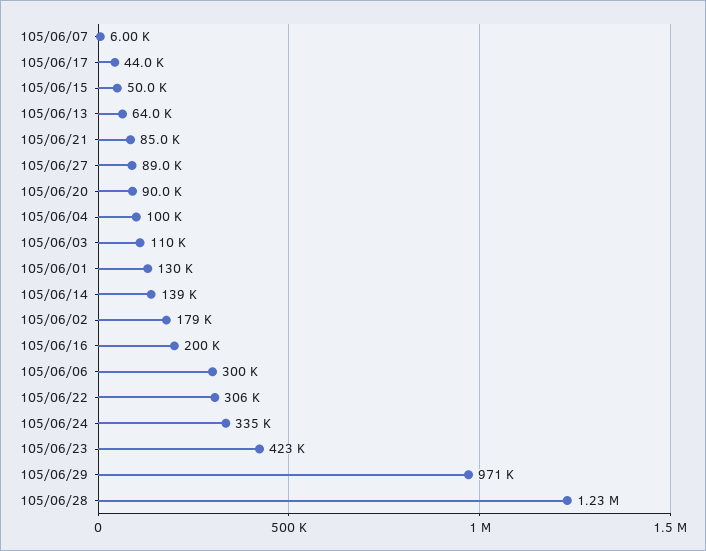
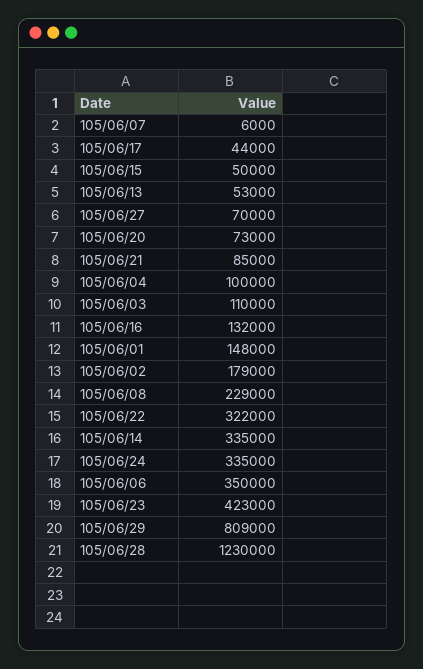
  {
    "105/06/07": 6000,
    "105/06/17": 44000,
    "105/06/15": 50000,
-   "105/06/13": 64000,
+   "105/06/13": 53000,
    "105/06/21": 85000,
-   "105/06/27": 89000,
+   "105/06/27": 70000,
-   "105/06/20": 90000,
+   "105/06/20": 73000,
    "105/06/04": 100000,
    "105/06/03": 110000,
-   "105/06/01": 130000,
+   "105/06/01": 148000,
-   "105/06/14": 139000,
+   "105/06/14": 335000,
    "105/06/02": 179000,
-   "105/06/16": 200000,
+   "105/06/16": 132000,
-   "105/06/06": 300000,
+   "105/06/06": 350000,
-   "105/06/22": 306000,
+   "105/06/22": 322000,
    "105/06/24": 335000,
    "105/06/23": 423000,
-   "105/06/29": 971000,
+   "105/06/29": 809000,
-   "105/06/28": 1230000
+   "105/06/28": 1230000,
+   "105/06/08": 229000
  }

